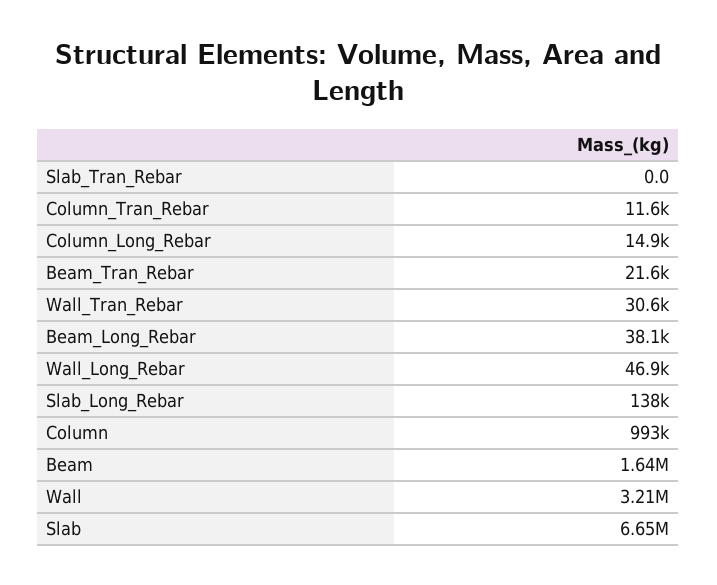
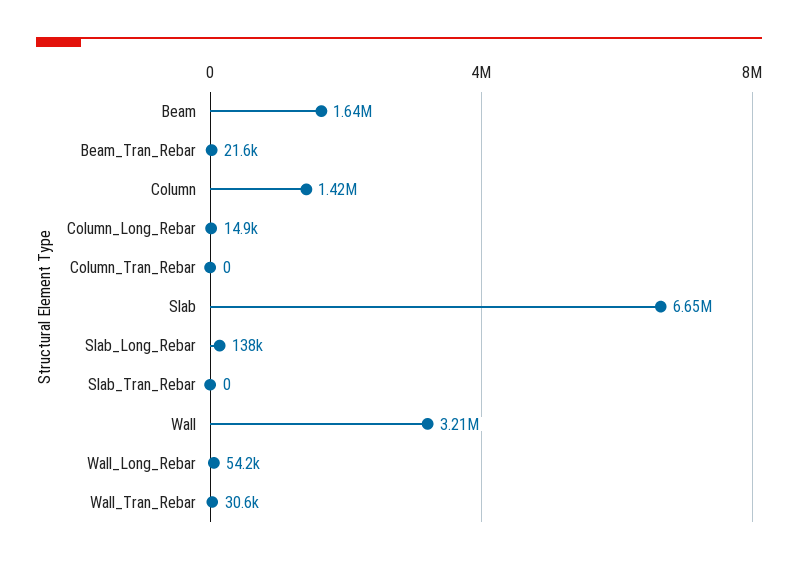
  {
    "Slab_Tran_Rebar": 0,
-   "Column_Tran_Rebar": 11600,
+   "Column_Tran_Rebar": 0,
    "Column_Long_Rebar": 14900,
    "Beam_Tran_Rebar": 21600,
    "Wall_Tran_Rebar": 30600,
-   "Beam_Long_Rebar": 38100,
-   "Wall_Long_Rebar": 46900,
+   "Wall_Long_Rebar": 54200,
    "Slab_Long_Rebar": 138000,
-   "Column": 993000,
+   "Column": 1420000,
    "Beam": 1640000,
    "Wall": 3210000,
    "Slab": 6650000
  }

